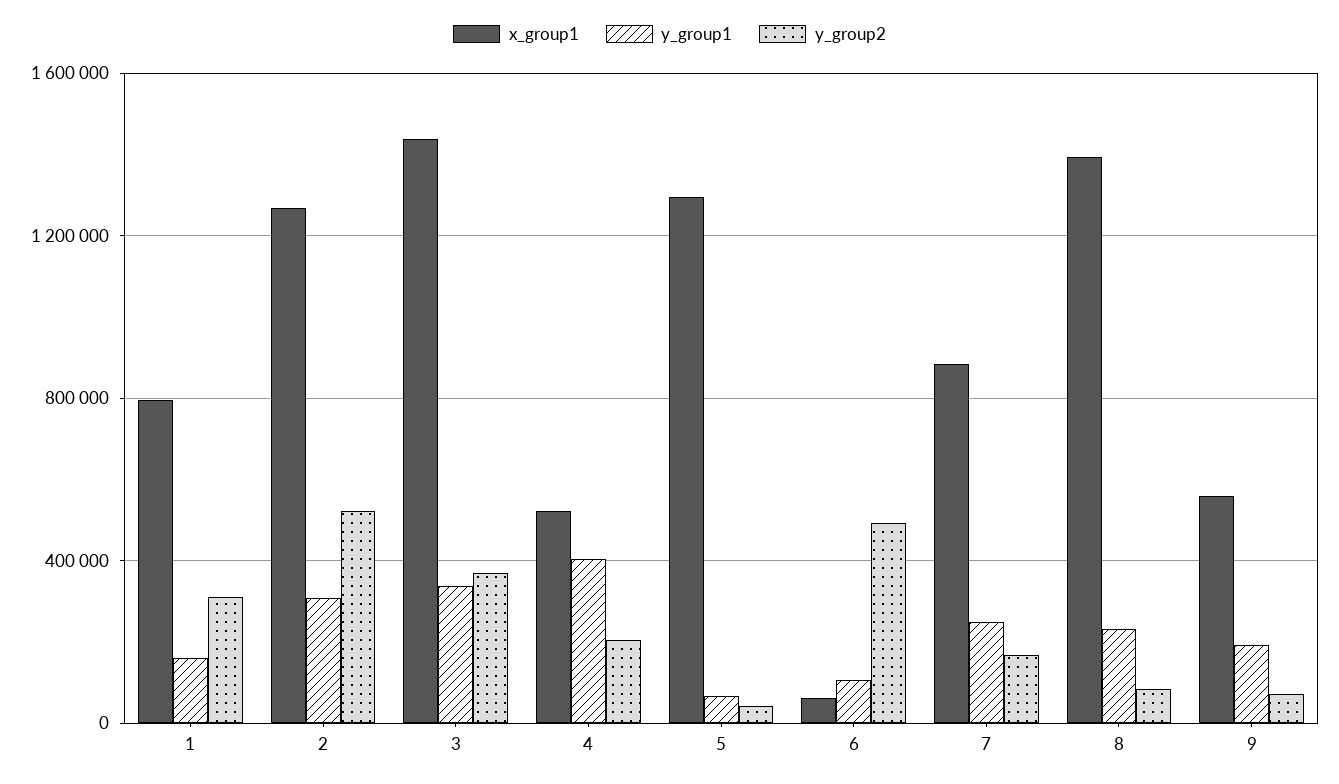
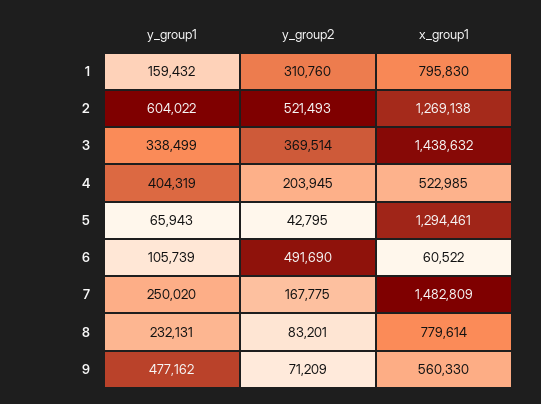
  {
    "x_group1": {
      "1": 795830,
      "2": 1269138,
      "3": 1438632,
      "4": 522985,
      "5": 1294461,
      "6": 60522,
-     "7": 900000,
+     "7": 1482809,
-     "8": 1400000,
+     "8": 779614,
      "9": 560330
    },
    "y_group1": {
      "1": 159432,
-     "2": 300000,
+     "2": 604022,
      "3": 338499,
      "4": 404319,
      "5": 65943,
      "6": 105739,
      "7": 250020,
      "8": 232131,
-     "9": 200000
+     "9": 477162
    },
    "y_group2": {
      "1": 310760,
      "2": 521493,
      "3": 369514,
      "4": 203945,
      "5": 42795,
      "6": 491690,
      "7": 167775,
      "8": 83201,
      "9": 71209
    }
  }

